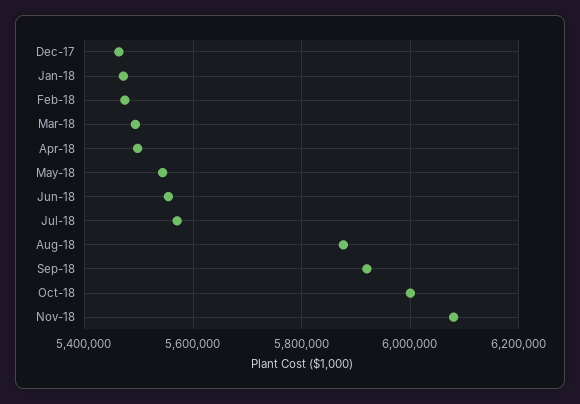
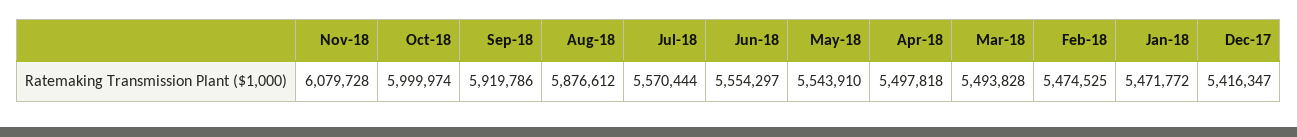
  {
-   "Dec-17": 5460000,
+   "Dec-17": 5416347,
    "Jan-18": 5471772,
    "Feb-18": 5474525,
    "Mar-18": 5493828,
    "Apr-18": 5497818,
    "May-18": 5543910,
    "Jun-18": 5554297,
    "Jul-18": 5570444,
    "Aug-18": 5876612,
    "Sep-18": 5919786,
    "Oct-18": 5999974,
    "Nov-18": 6079728
  }

